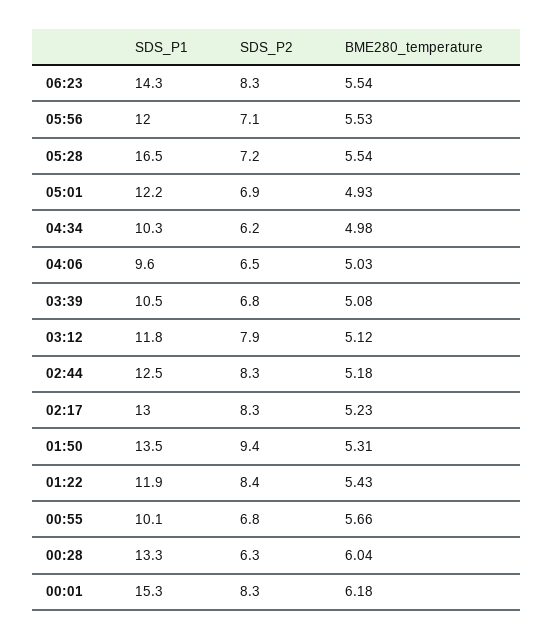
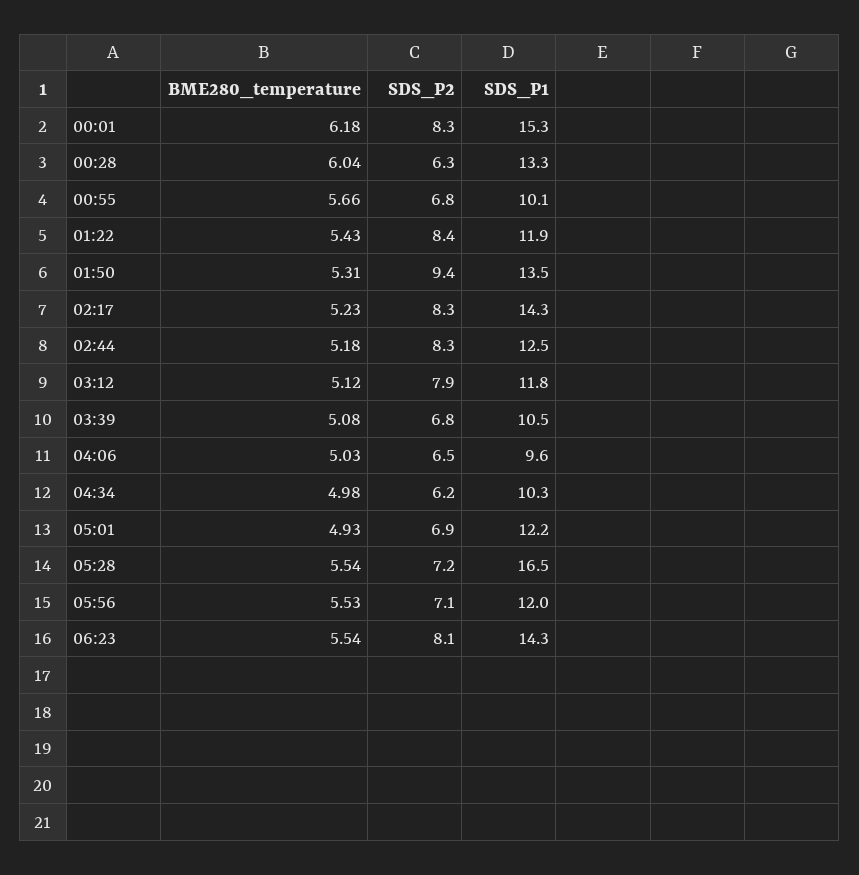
  {
    "SDS_P1": {
      "06:23": 14.3,
      "05:56": 12,
      "05:28": 16.5,
      "05:01": 12.2,
      "04:34": 10.3,
      "04:06": 9.6,
      "03:39": 10.5,
      "03:12": 11.8,
      "02:44": 12.5,
-     "02:17": 13,
+     "02:17": 14.3,
      "01:50": 13.5,
      "01:22": 11.9,
      "00:55": 10.1,
      "00:28": 13.3,
      "00:01": 15.3
    },
    "SDS_P2": {
-     "06:23": 8.3,
+     "06:23": 8.1,
      "05:56": 7.1,
      "05:28": 7.2,
      "05:01": 6.9,
      "04:34": 6.2,
      "04:06": 6.5,
      "03:39": 6.8,
      "03:12": 7.9,
      "02:44": 8.3,
      "02:17": 8.3,
      "01:50": 9.4,
      "01:22": 8.4,
      "00:55": 6.8,
      "00:28": 6.3,
      "00:01": 8.3
    },
    "BME280_temperature": {
      "06:23": 5.54,
      "05:56": 5.53,
      "05:28": 5.54,
      "05:01": 4.93,
      "04:34": 4.98,
      "04:06": 5.03,
      "03:39": 5.08,
      "03:12": 5.12,
      "02:44": 5.18,
      "02:17": 5.23,
      "01:50": 5.31,
      "01:22": 5.43,
      "00:55": 5.66,
      "00:28": 6.04,
      "00:01": 6.18
    }
  }

